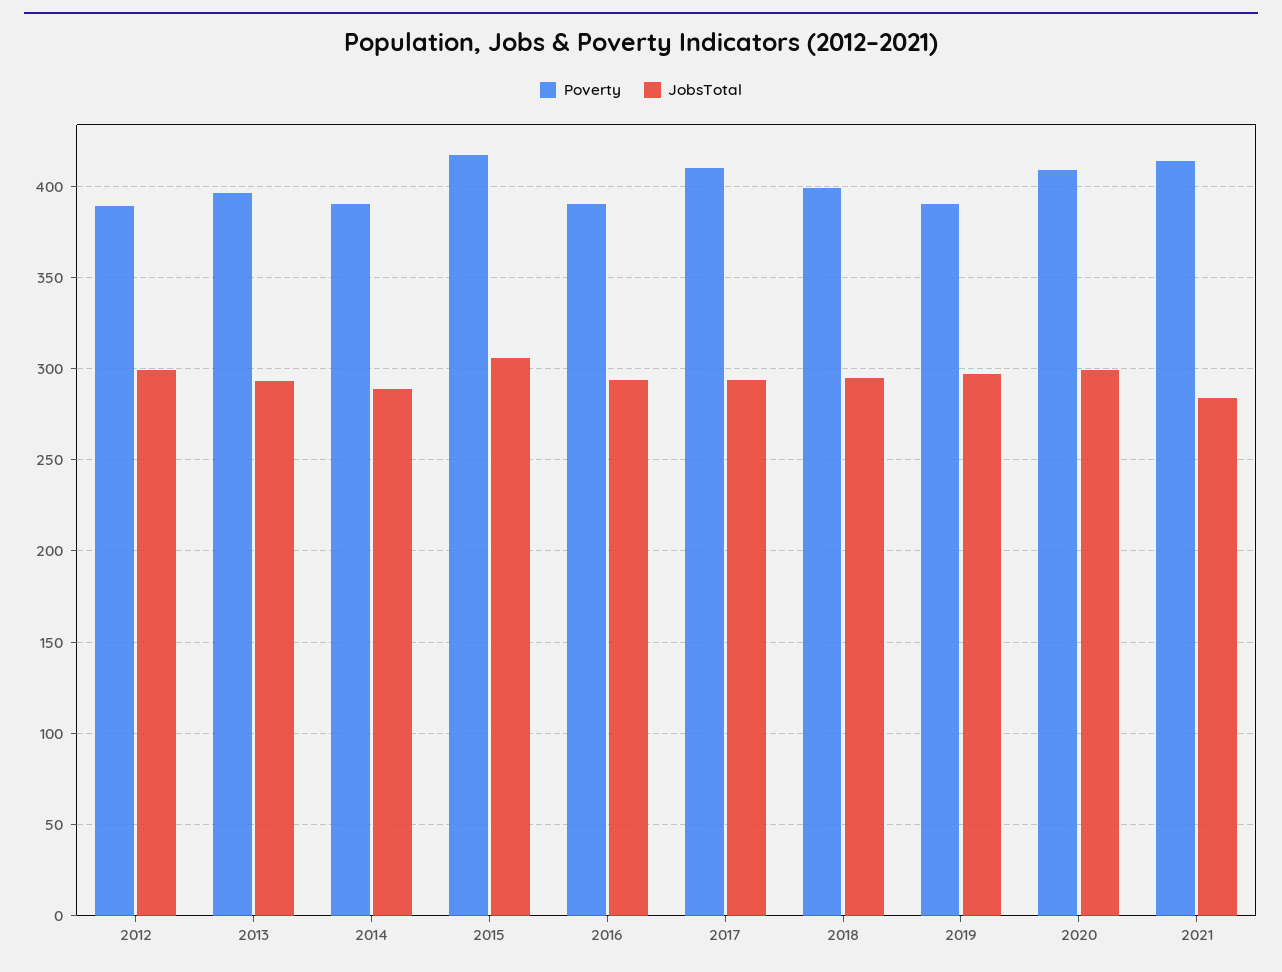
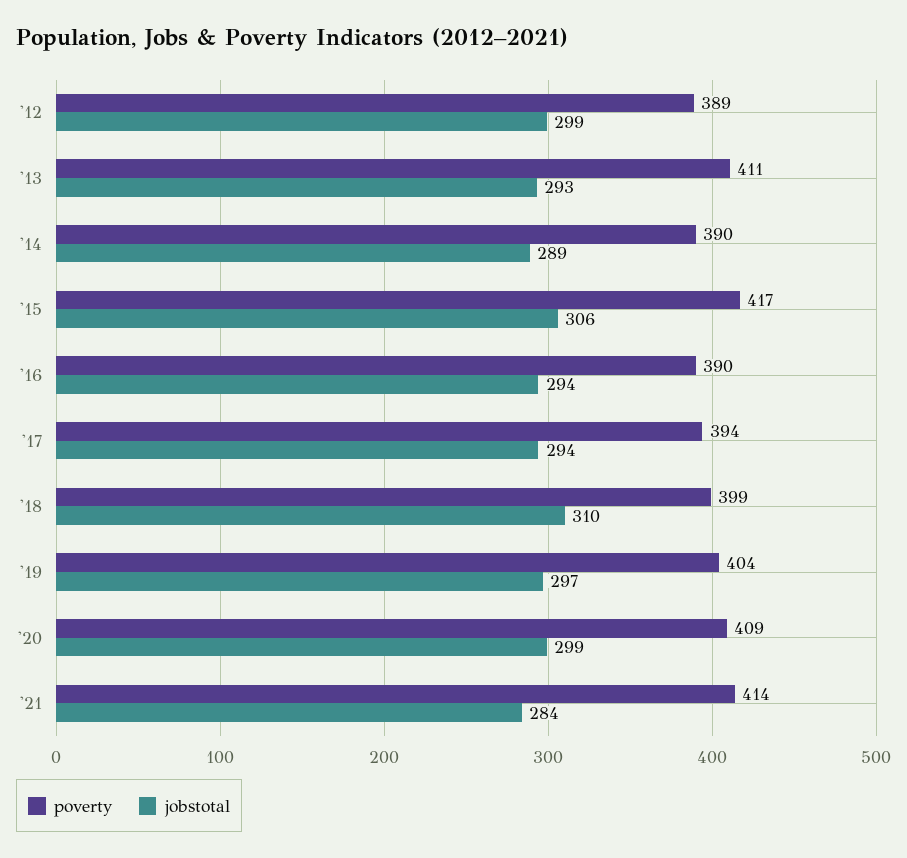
  {
    "Poverty": {
      "2012": 389,
-     "2013": 395,
+     "2013": 411,
      "2014": 390,
      "2015": 417,
      "2016": 390,
-     "2017": 410,
+     "2017": 394,
      "2018": 399,
-     "2019": 390,
+     "2019": 404,
      "2020": 409,
      "2021": 414
    },
    "JobsTotal": {
      "2012": 299,
      "2013": 293,
      "2014": 289,
      "2015": 306,
      "2016": 294,
      "2017": 294,
-     "2018": 295,
+     "2018": 310,
      "2019": 297,
      "2020": 299,
      "2021": 284
    }
  }

